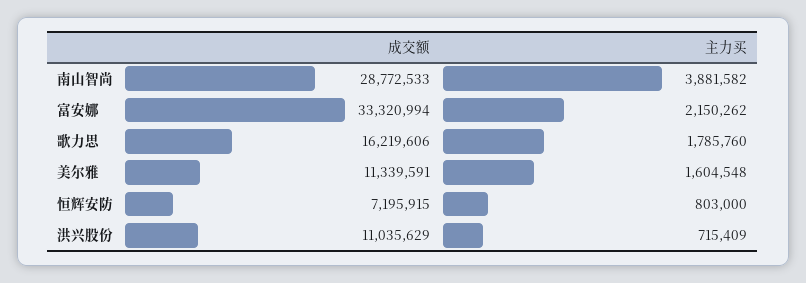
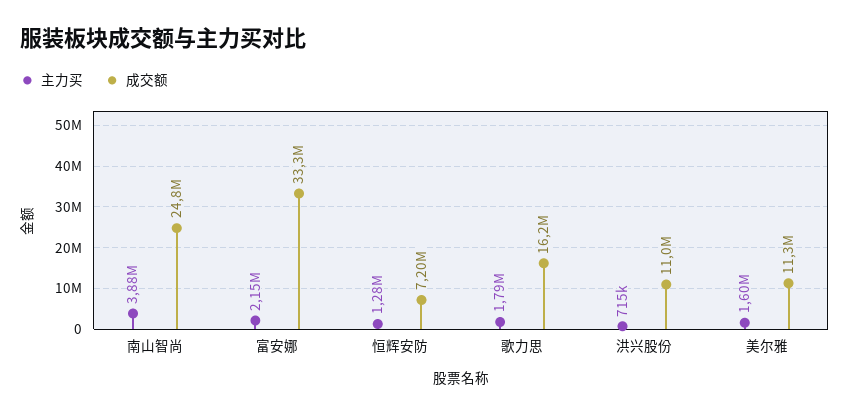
  {
    "成交额": {
-     "南山智尚": 28772533,
+     "南山智尚": 24800000,
      "富安娜": 33320994,
      "歌力思": 16219606,
      "美尔雅": 11339591,
      "恒辉安防": 7195915,
      "洪兴股份": 11035629
    },
    "主力买": {
      "南山智尚": 3881582,
      "富安娜": 2150262,
      "歌力思": 1785760,
      "美尔雅": 1604548,
-     "恒辉安防": 803000,
+     "恒辉安防": 1280000,
      "洪兴股份": 715409
    }
  }

